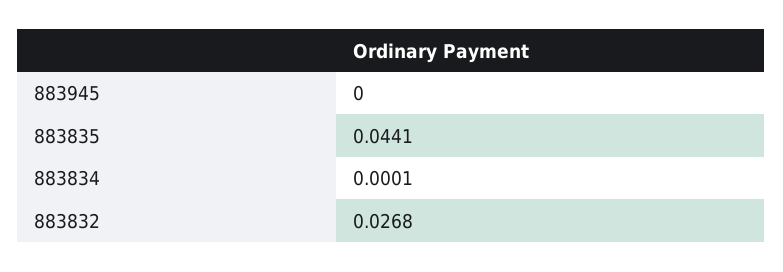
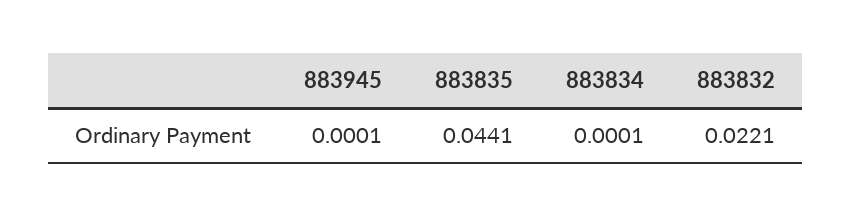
  {
-   "883945": 0,
+   "883945": 0.0001,
    "883835": 0.0441,
    "883834": 0.0001,
-   "883832": 0.0268
+   "883832": 0.0221
  }

